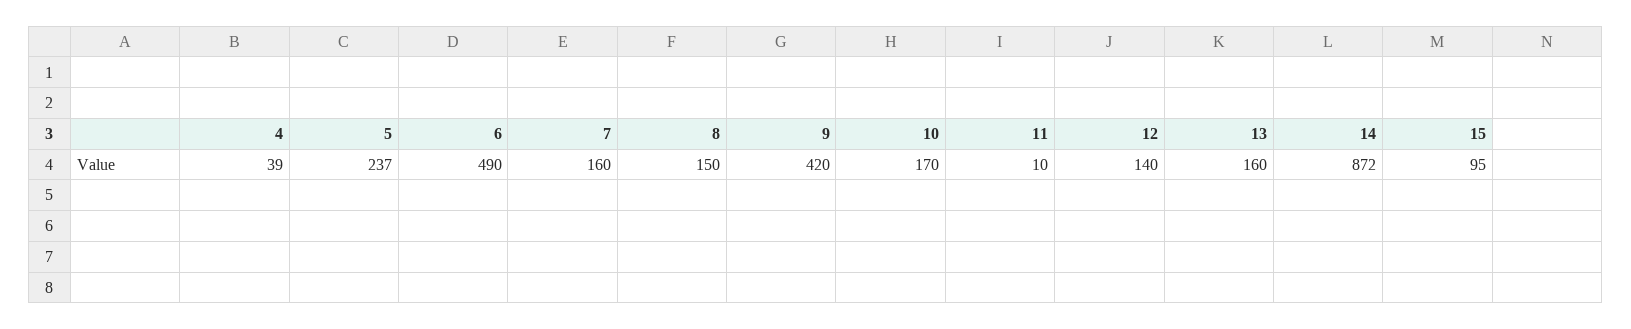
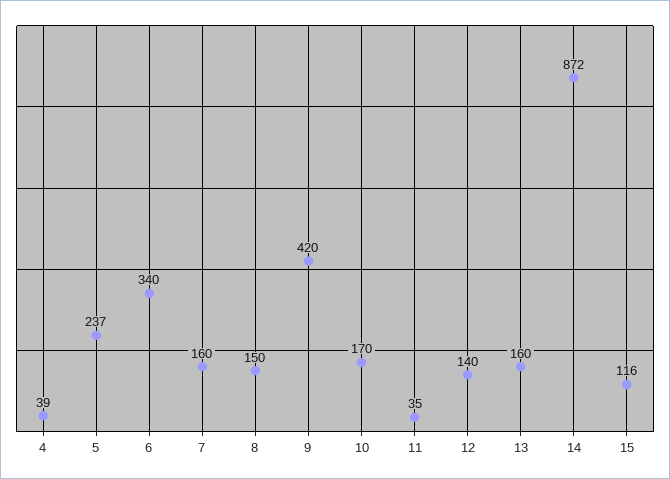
  {
    "4": 39,
    "5": 237,
-   "6": 490,
+   "6": 340,
    "7": 160,
    "8": 150,
    "9": 420,
    "10": 170,
-   "11": 10,
+   "11": 35,
    "12": 140,
    "13": 160,
    "14": 872,
-   "15": 95
+   "15": 116
  }

